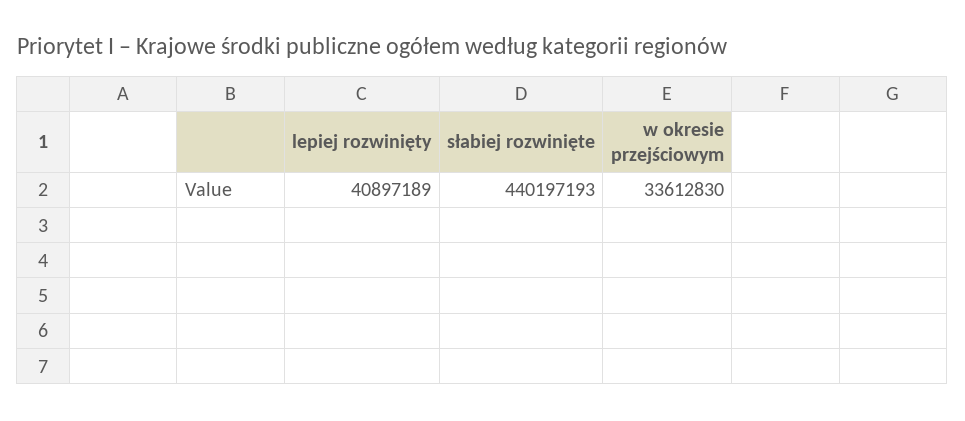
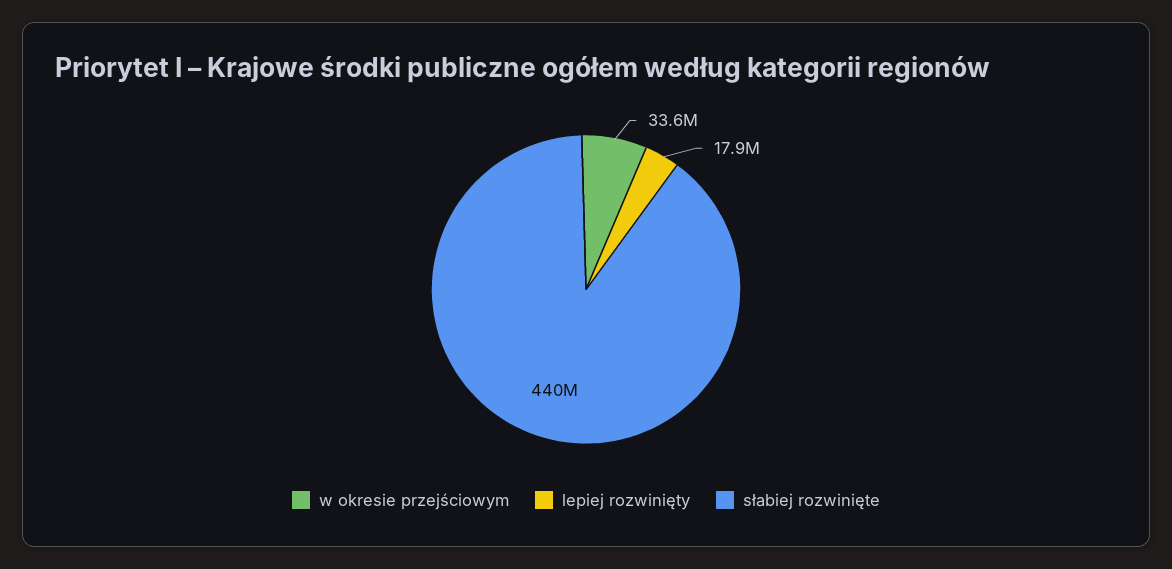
  {
-   "lepiej rozwinięty": 40897189,
+   "lepiej rozwinięty": 17900000,
    "słabiej rozwinięte": 440197193,
    "w okresie przejściowym": 33612830
  }

